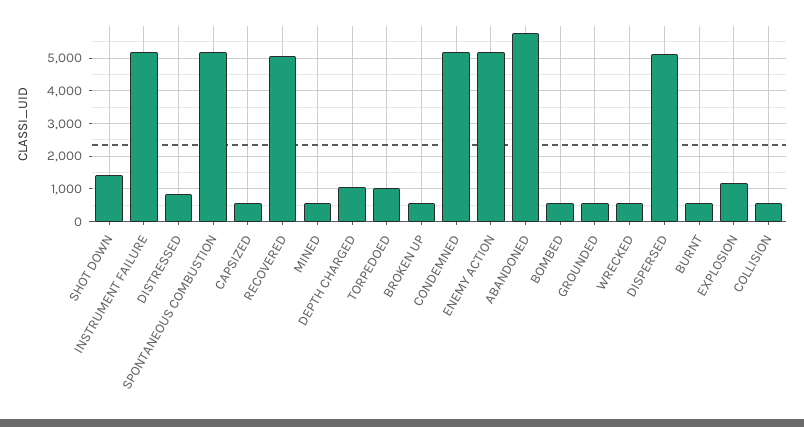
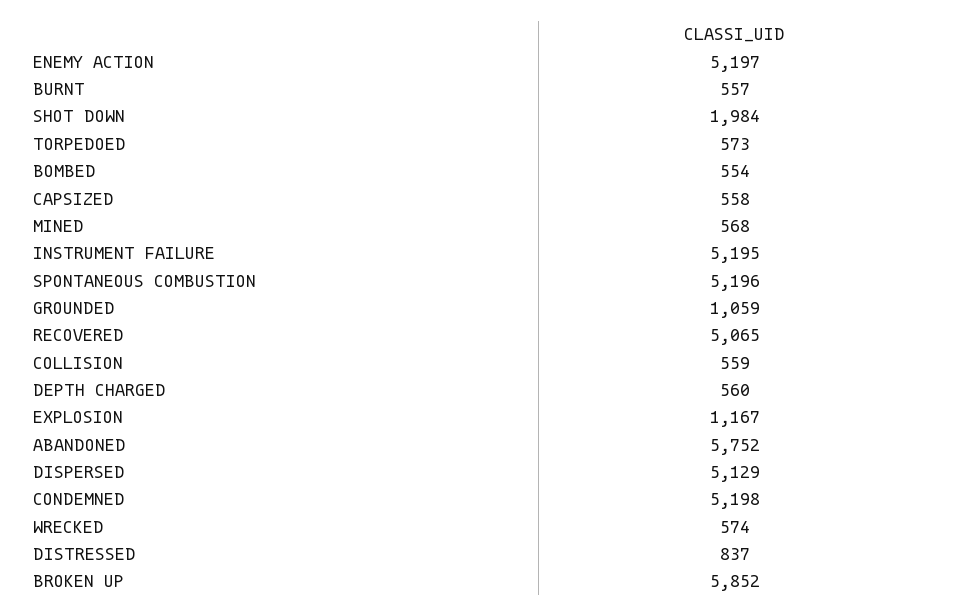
  {
-   "SHOT DOWN": 1400,
+   "SHOT DOWN": 1984,
    "INSTRUMENT FAILURE": 5195,
    "DISTRESSED": 837,
    "SPONTANEOUS COMBUSTION": 5196,
    "CAPSIZED": 558,
    "RECOVERED": 5065,
    "MINED": 568,
-   "DEPTH CHARGED": 1000,
+   "DEPTH CHARGED": 560,
-   "TORPEDOED": 1000,
+   "TORPEDOED": 573,
-   "BROKEN UP": 600,
+   "BROKEN UP": 5852,
    "CONDEMNED": 5198,
    "ENEMY ACTION": 5197,
    "ABANDONED": 5752,
    "BOMBED": 554,
-   "GROUNDED": 600,
+   "GROUNDED": 1059,
    "WRECKED": 574,
    "DISPERSED": 5129,
    "BURNT": 557,
    "EXPLOSION": 1167,
    "COLLISION": 559
  }

